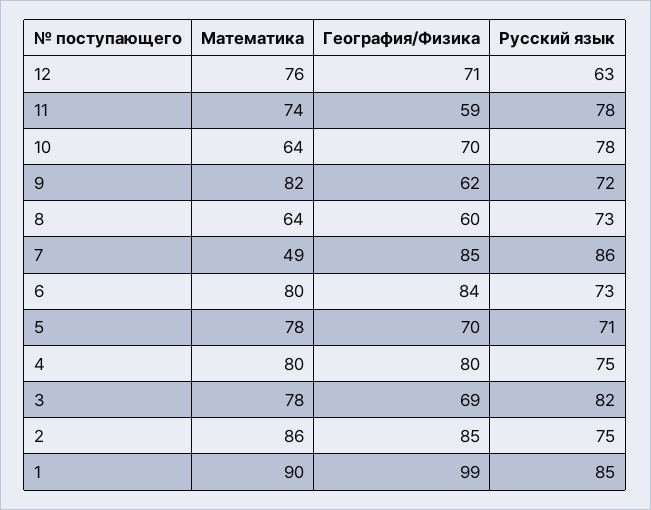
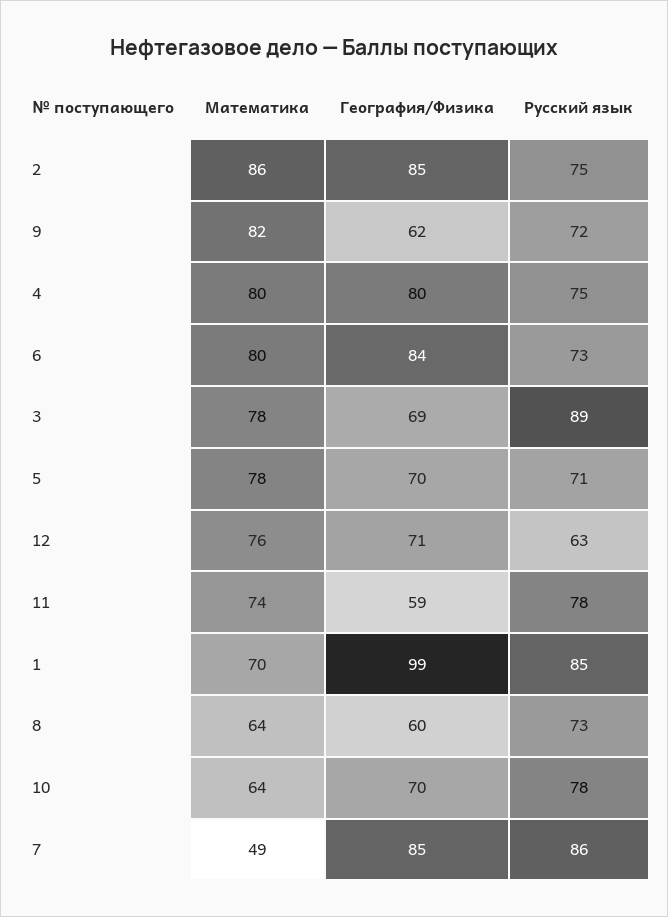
  {
    "Математика": {
      "12": 76,
      "11": 74,
      "10": 64,
      "9": 82,
      "8": 64,
      "7": 49,
      "6": 80,
      "5": 78,
      "4": 80,
      "3": 78,
      "2": 86,
-     "1": 90
+     "1": 70
    },
    "География/Физика": {
      "12": 71,
      "11": 59,
      "10": 70,
      "9": 62,
      "8": 60,
      "7": 85,
      "6": 84,
      "5": 70,
      "4": 80,
      "3": 69,
      "2": 85,
      "1": 99
    },
    "Русский язык": {
      "12": 63,
      "11": 78,
      "10": 78,
      "9": 72,
      "8": 73,
      "7": 86,
      "6": 73,
      "5": 71,
      "4": 75,
-     "3": 82,
+     "3": 89,
      "2": 75,
      "1": 85
    }
  }

